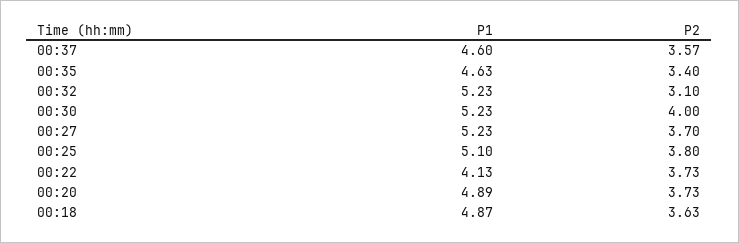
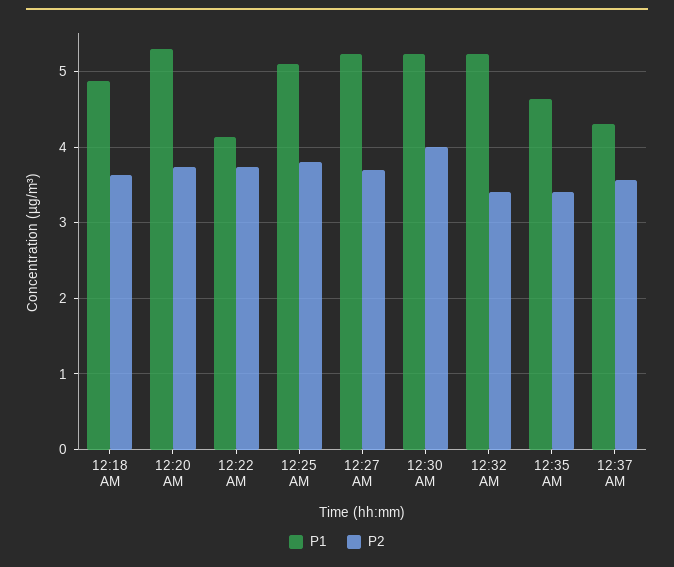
  {
    "P1": {
-     "00:37": 4.6,
+     "00:37": 4.3,
      "00:35": 4.63,
      "00:32": 5.23,
      "00:30": 5.23,
      "00:27": 5.23,
      "00:25": 5.1,
      "00:22": 4.13,
-     "00:20": 4.89,
+     "00:20": 5.3,
      "00:18": 4.87
    },
    "P2": {
      "00:37": 3.57,
      "00:35": 3.4,
-     "00:32": 3.1,
+     "00:32": 3.4,
      "00:30": 4,
      "00:27": 3.7,
      "00:25": 3.8,
      "00:22": 3.73,
      "00:20": 3.73,
      "00:18": 3.63
    }
  }

